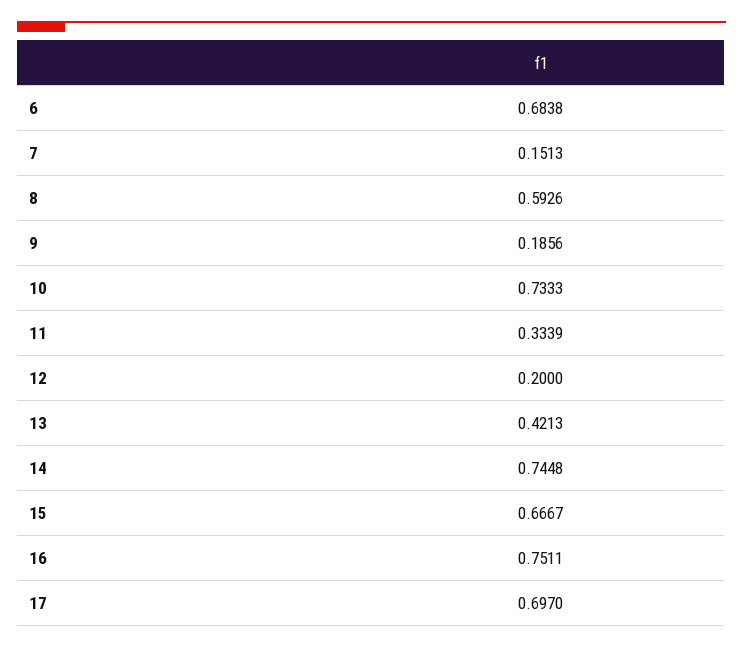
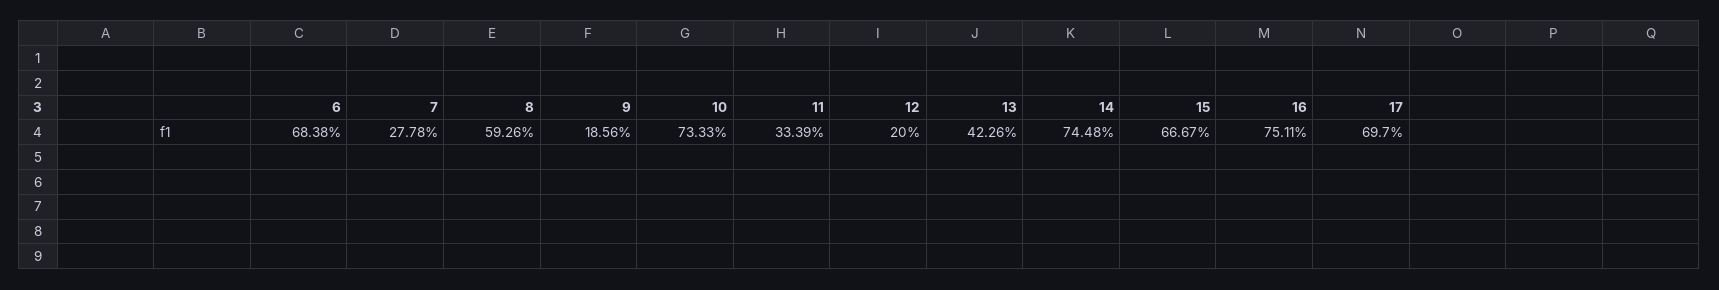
  {
    "6": 0.6838,
-   "7": 0.1513,
+   "7": 0.2778,
    "8": 0.5926,
    "9": 0.1856,
    "10": 0.7333,
    "11": 0.3339,
    "12": 0.2,
-   "13": 0.4213,
+   "13": 0.4226,
    "14": 0.7448,
    "15": 0.6667,
    "16": 0.7511,
    "17": 0.697
  }

